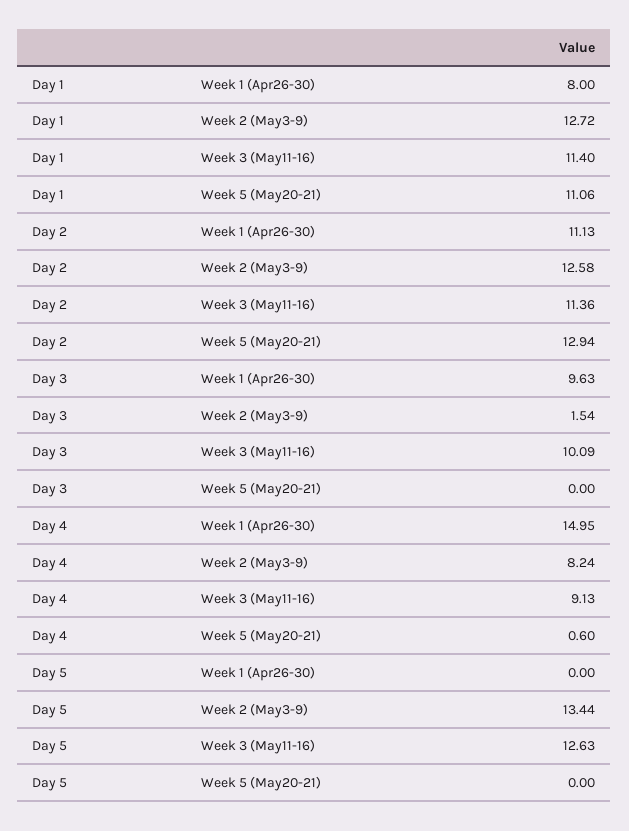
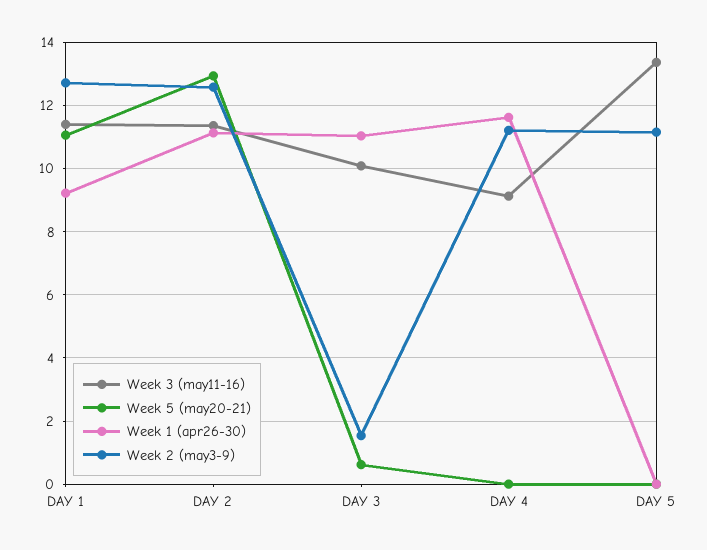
  {
    "Week 1 (Apr26-30)": {
-     "Day 1": 8,
+     "Day 1": 9.2,
      "Day 2": 11.13,
-     "Day 3": 9.63,
+     "Day 3": 11,
-     "Day 4": 14.95,
+     "Day 4": 11.6,
      "Day 5": 0
    },
    "Week 2 (May3-9)": {
      "Day 1": 12.72,
      "Day 2": 12.58,
      "Day 3": 1.54,
-     "Day 4": 8.24,
+     "Day 4": 11.2,
-     "Day 5": 13.44
+     "Day 5": 11.2
    },
    "Week 3 (May11-16)": {
      "Day 1": 11.4,
      "Day 2": 11.36,
      "Day 3": 10.09,
      "Day 4": 9.13,
-     "Day 5": 12.63
+     "Day 5": 13.4
    },
    "Week 5 (May20-21)": {
      "Day 1": 11.06,
      "Day 2": 12.94,
-     "Day 3": 0,
+     "Day 3": 0.6,
-     "Day 4": 0.6,
+     "Day 4": 0,
      "Day 5": 0
    }
  }

